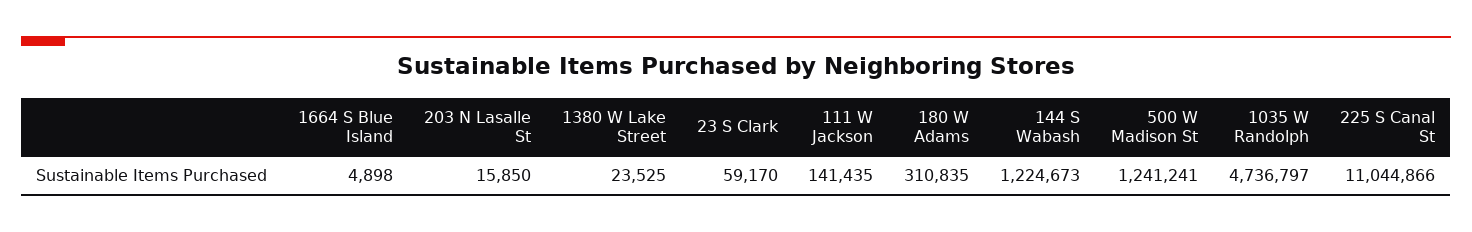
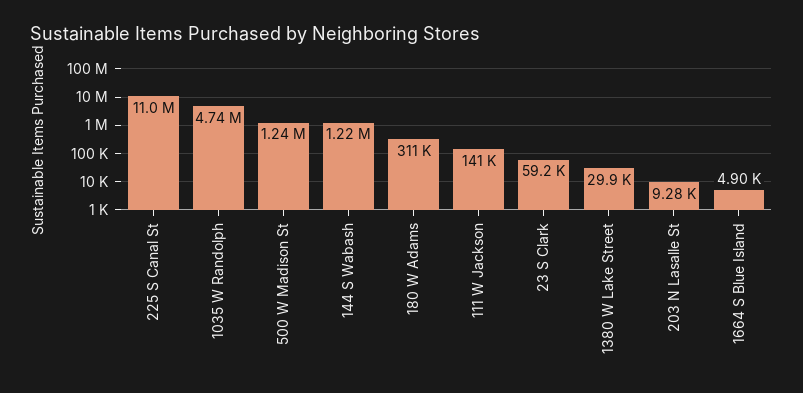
  {
    "1664 S Blue Island": 4898,
-   "203 N Lasalle St": 15850,
+   "203 N Lasalle St": 9280,
-   "1380 W Lake Street": 23525,
+   "1380 W Lake Street": 29900,
    "23 S Clark": 59170,
    "111 W Jackson": 141435,
    "180 W Adams": 310835,
    "144 S Wabash": 1224673,
    "500 W Madison St": 1241241,
    "1035 W Randolph": 4736797,
    "225 S Canal St": 11044866
  }

